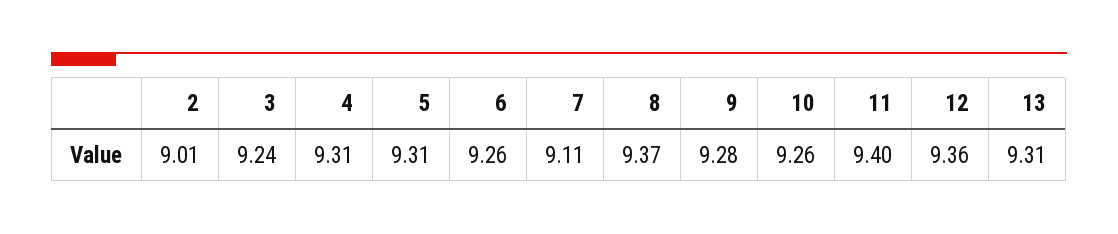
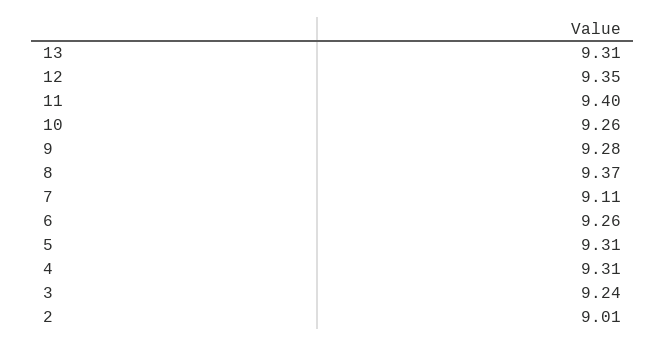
  {
    "2": 9.01,
    "3": 9.24,
    "4": 9.31,
    "5": 9.31,
    "6": 9.26,
    "7": 9.11,
    "8": 9.37,
    "9": 9.28,
    "10": 9.26,
    "11": 9.4,
-   "12": 9.36,
+   "12": 9.35,
    "13": 9.31
  }

